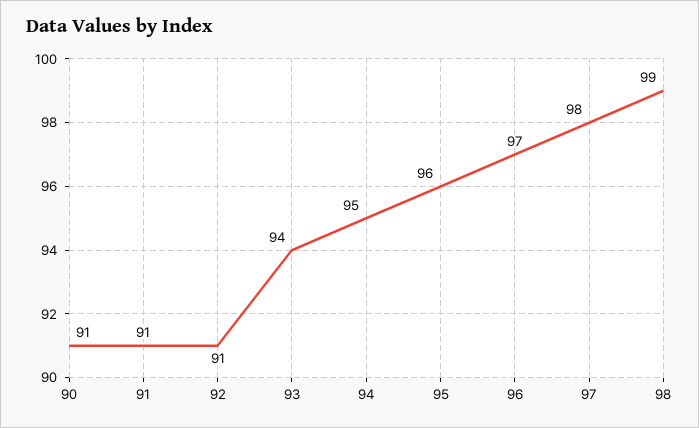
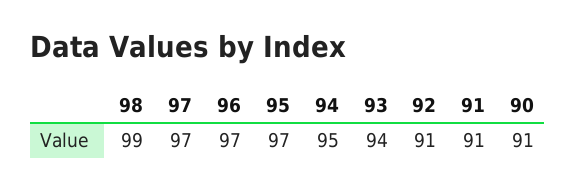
  {
    "90": 91,
    "91": 91,
    "92": 91,
    "93": 94,
    "94": 95,
-   "95": 96,
+   "95": 97,
    "96": 97,
-   "97": 98,
+   "97": 97,
    "98": 99
  }

